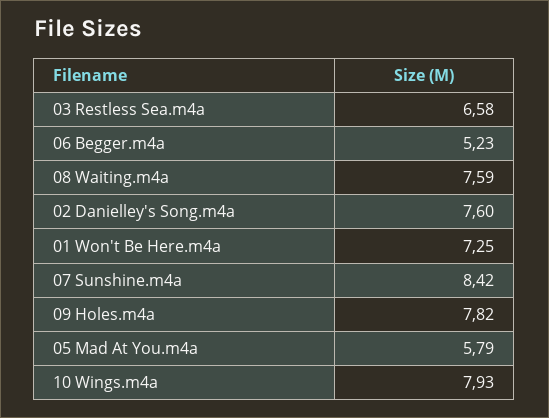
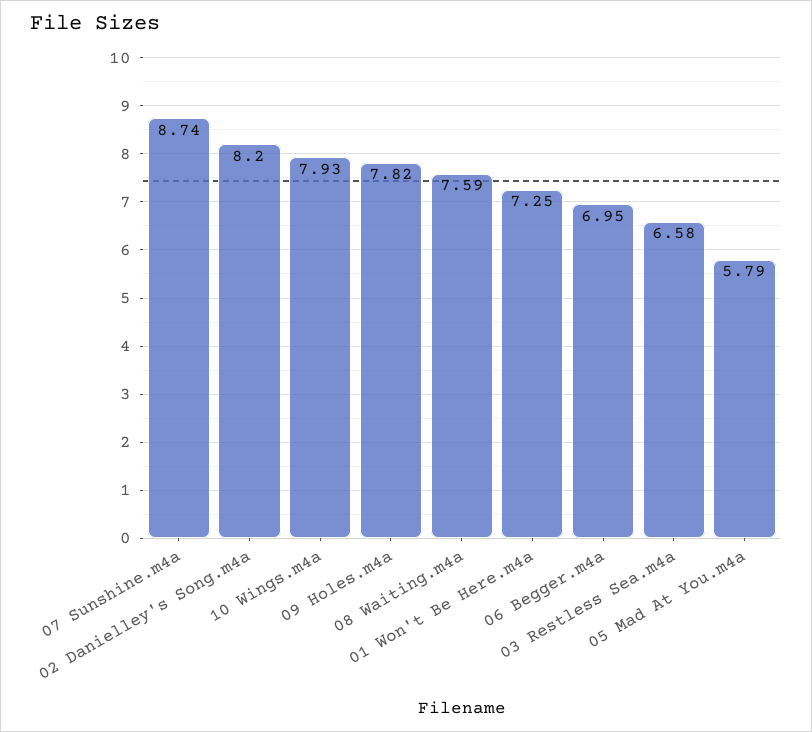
  {
    "03 Restless Sea.m4a": 6.58,
-   "06 Begger.m4a": 5.23,
+   "06 Begger.m4a": 6.95,
    "08 Waiting.m4a": 7.59,
-   "02 Danielley's Song.m4a": 7.6,
+   "02 Danielley's Song.m4a": 8.2,
    "01 Won't Be Here.m4a": 7.25,
-   "07 Sunshine.m4a": 8.42,
+   "07 Sunshine.m4a": 8.74,
    "09 Holes.m4a": 7.82,
    "05 Mad At You.m4a": 5.79,
    "10 Wings.m4a": 7.93
  }

